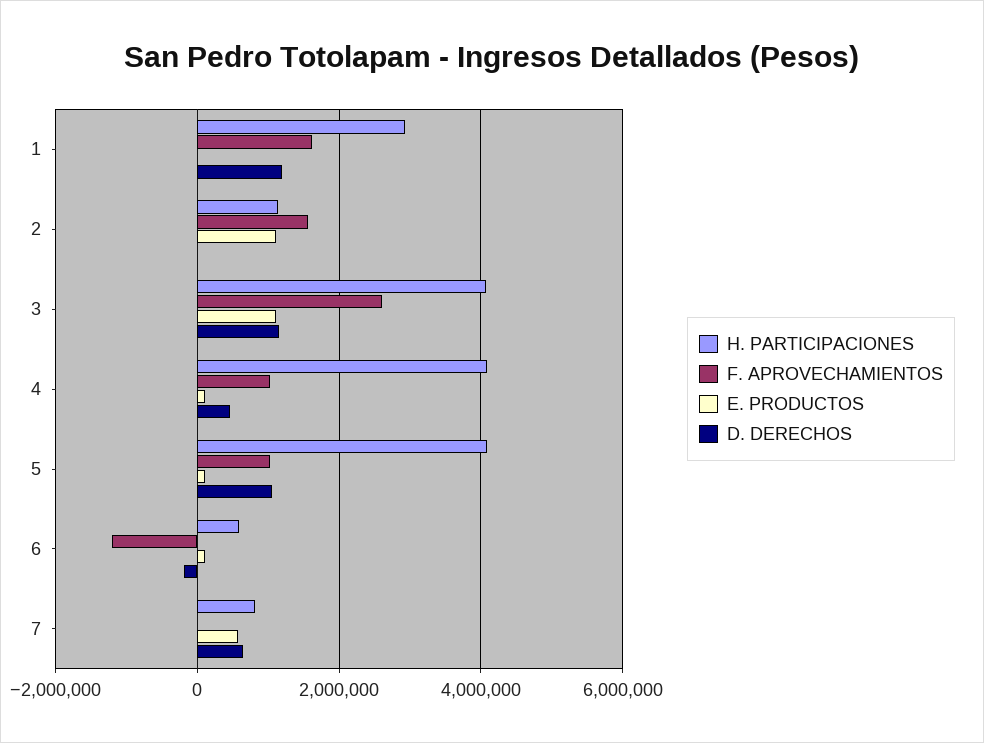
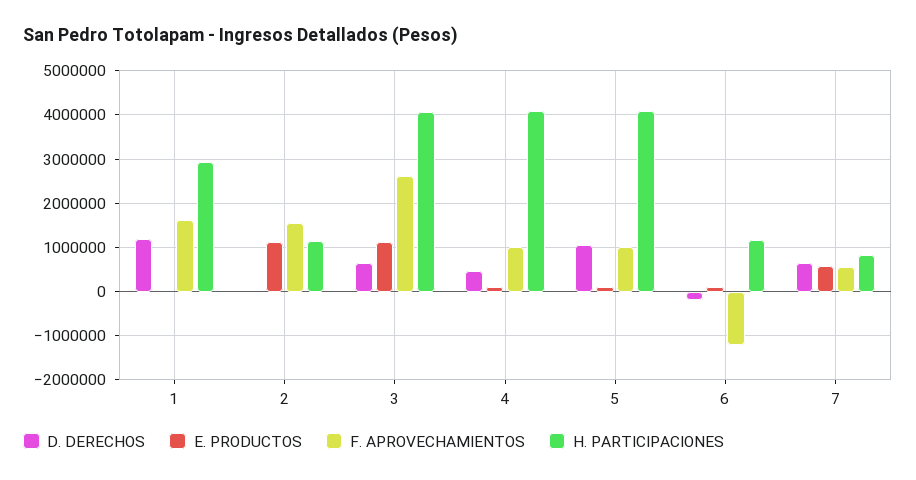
  {
    "H. PARTICIPACIONES": {
      "1": 3000000,
      "2": 1200000,
      "3": 4000000,
      "4": 4000000,
      "5": 4000000,
-     "6": 600000,
+     "6": 1200000,
      "7": 800000
    },
    "F. APROVECHAMIENTOS": {
      "1": 1600000,
      "2": 1600000,
      "3": 2600000,
      "4": 1000000,
      "5": 1000000,
      "6": -1200000,
-     "7": 0
+     "7": 600000
    },
    "E. PRODUCTOS": {
      "1": 0,
      "2": 1200000,
      "3": 1200000,
      "4": 200000,
      "5": 200000,
      "6": 200000,
      "7": 600000
    },
    "D. DERECHOS": {
      "1": 1200000,
      "2": 0,
-     "3": 1200000,
+     "3": 600000,
      "4": 400000,
      "5": 1000000,
      "6": -200000,
      "7": 600000
    }
  }

